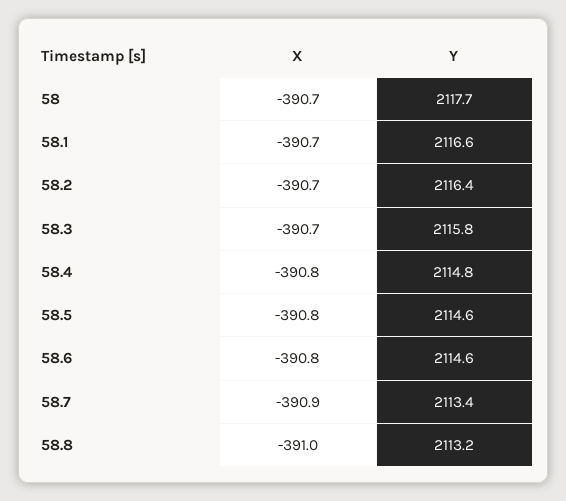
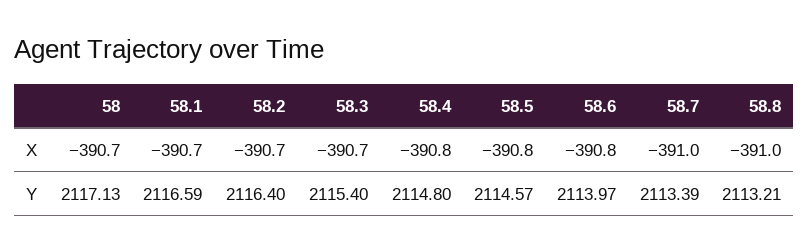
  {
    "X": {
      "58": -390.7,
      "58.1": -390.7,
      "58.2": -390.7,
      "58.3": -390.7,
      "58.4": -390.8,
      "58.5": -390.8,
      "58.6": -390.8,
-     "58.7": -390.9,
+     "58.7": -391,
      "58.8": -391
    },
    "Y": {
-     "58": 2117.7,
+     "58": 2117.13,
      "58.1": 2116.59,
      "58.2": 2116.4,
-     "58.3": 2115.8,
+     "58.3": 2115.4,
      "58.4": 2114.8,
      "58.5": 2114.57,
-     "58.6": 2114.6,
+     "58.6": 2113.97,
      "58.7": 2113.39,
      "58.8": 2113.21
    }
  }

